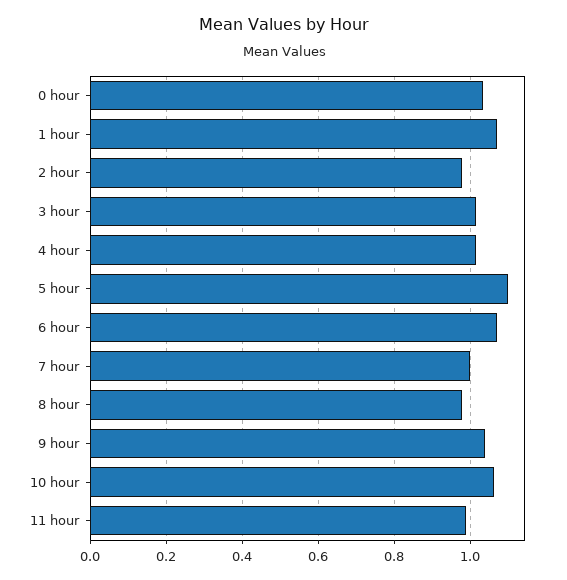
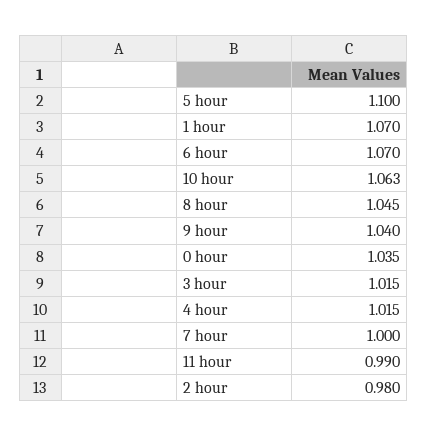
  {
    "0 hour": 1.035,
    "1 hour": 1.07,
    "2 hour": 0.98,
    "3 hour": 1.015,
    "4 hour": 1.015,
    "5 hour": 1.1,
    "6 hour": 1.07,
    "7 hour": 1,
-   "8 hour": 0.98,
+   "8 hour": 1.045,
    "9 hour": 1.04,
    "10 hour": 1.063,
    "11 hour": 0.99
  }

